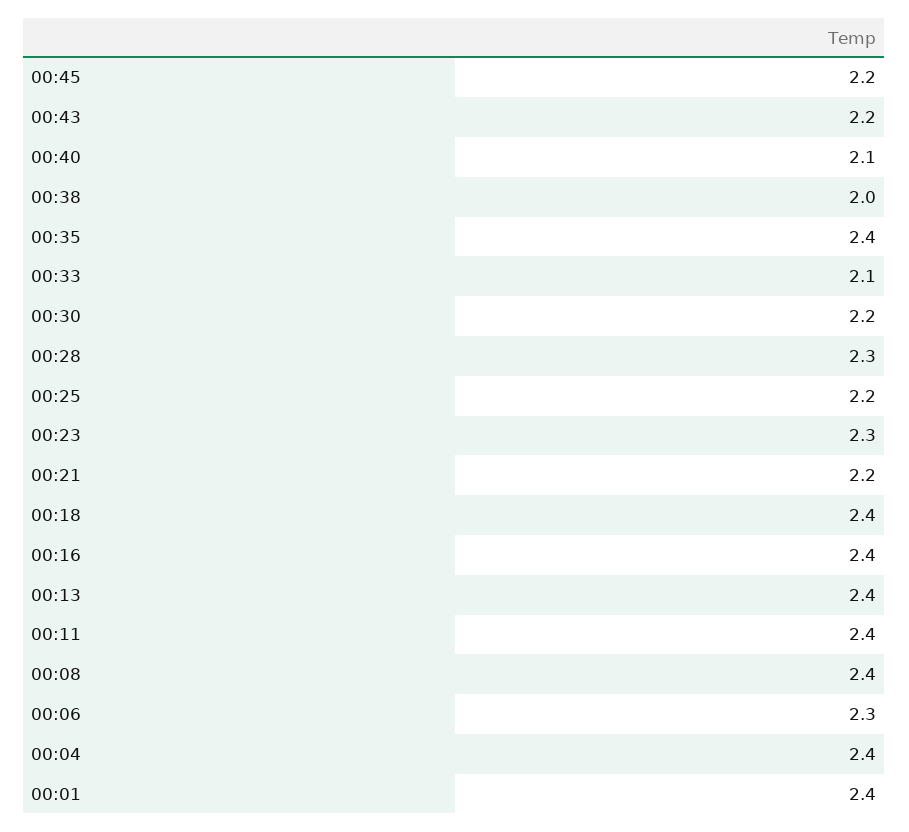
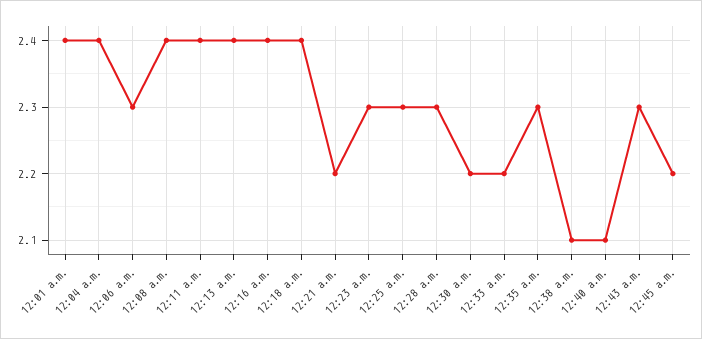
  {
    "00:45": 2.2,
-   "00:43": 2.2,
+   "00:43": 2.3,
    "00:40": 2.1,
-   "00:38": 2,
+   "00:38": 2.1,
-   "00:35": 2.4,
+   "00:35": 2.3,
-   "00:33": 2.1,
+   "00:33": 2.2,
    "00:30": 2.2,
    "00:28": 2.3,
-   "00:25": 2.2,
+   "00:25": 2.3,
    "00:23": 2.3,
    "00:21": 2.2,
    "00:18": 2.4,
    "00:16": 2.4,
    "00:13": 2.4,
    "00:11": 2.4,
    "00:08": 2.4,
    "00:06": 2.3,
    "00:04": 2.4,
    "00:01": 2.4
  }

